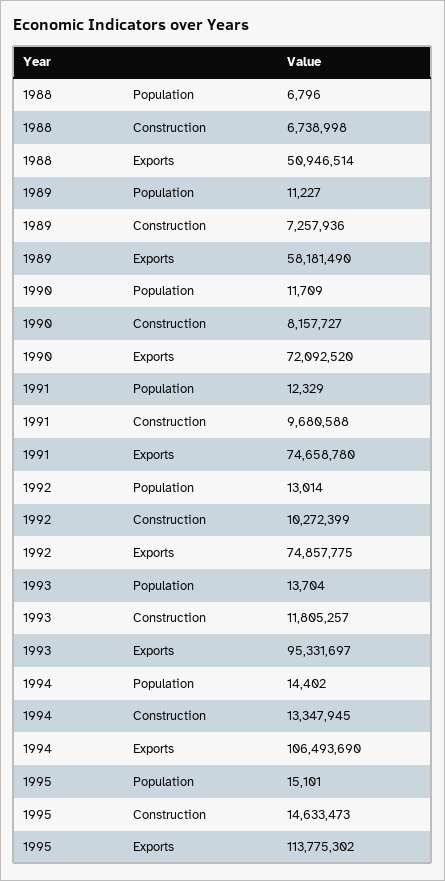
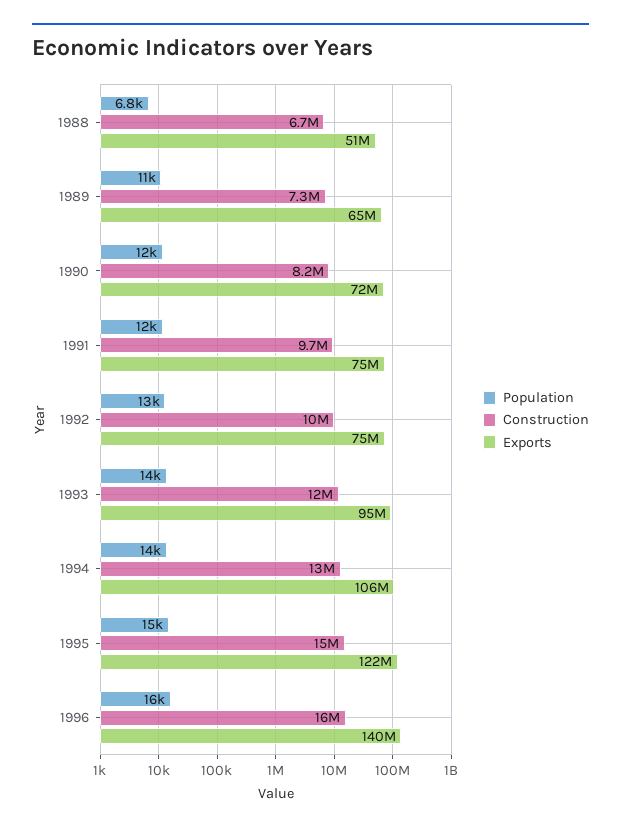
  {
    "Population": {
      "1988": 6796,
      "1989": 11227,
      "1990": 11709,
      "1991": 12329,
      "1992": 13014,
      "1993": 13704,
      "1994": 14402,
-     "1995": 15101
+     "1995": 15101,
+     "1996": 16000
    },
    "Construction": {
      "1988": 6738998,
      "1989": 7257936,
      "1990": 8157727,
      "1991": 9680588,
      "1992": 10272399,
      "1993": 11805257,
      "1994": 13347945,
-     "1995": 14633473
+     "1995": 14633473,
+     "1996": 16000000
    },
    "Exports": {
      "1988": 50946514,
-     "1989": 58181490,
+     "1989": 65000000,
      "1990": 72092520,
      "1991": 74658780,
      "1992": 74857775,
      "1993": 95331697,
      "1994": 106493690,
-     "1995": 113775302
+     "1995": 122000000,
+     "1996": 140000000
    }
  }

